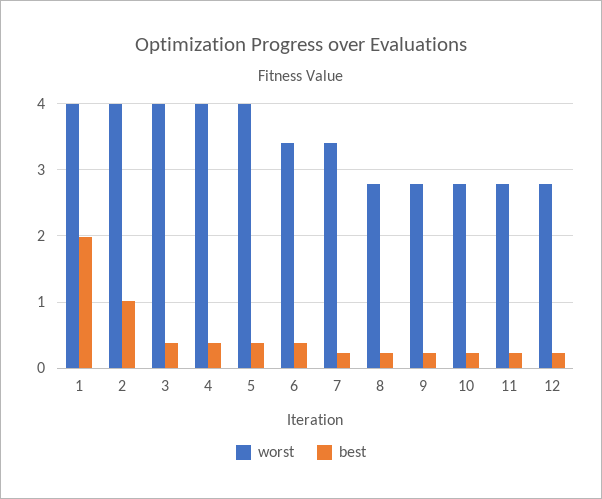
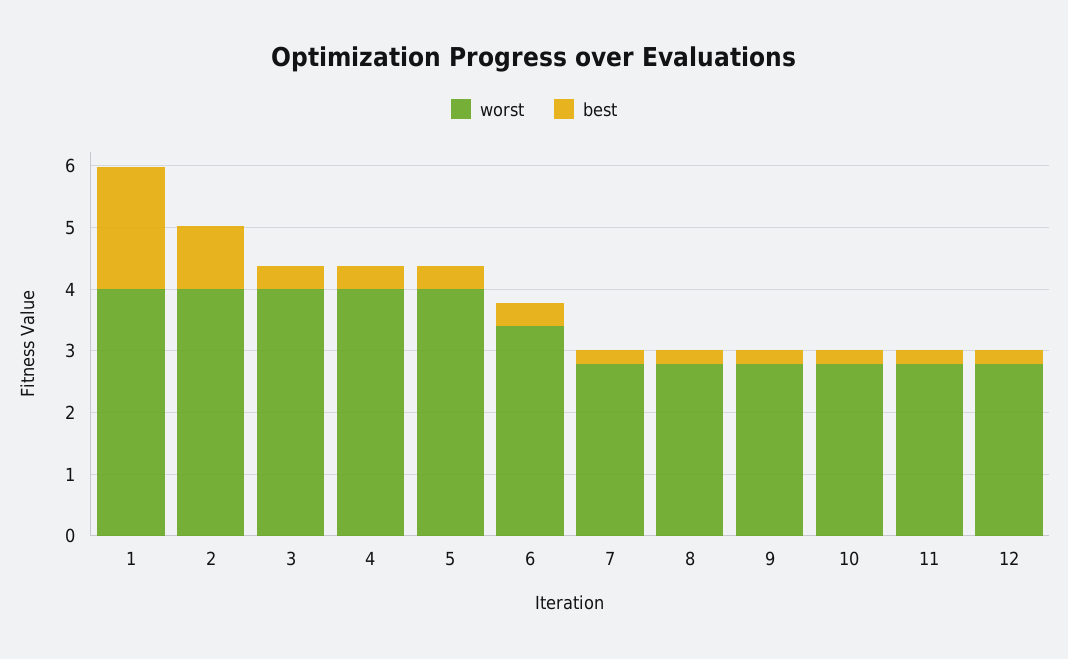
  {
    "worst": {
      "1": 4,
      "2": 4,
      "3": 4,
      "4": 4,
      "5": 4,
      "6": 3.4,
-     "7": 3.4,
+     "7": 2.8,
      "8": 2.8,
      "9": 2.8,
      "10": 2.8,
      "11": 2.8,
      "12": 2.8
    },
    "best": {
      "1": 2,
      "2": 1,
      "3": 0.4,
      "4": 0.4,
      "5": 0.4,
      "6": 0.4,
      "7": 0.2,
      "8": 0.2,
      "9": 0.2,
      "10": 0.2,
      "11": 0.2,
      "12": 0.2
    }
  }

